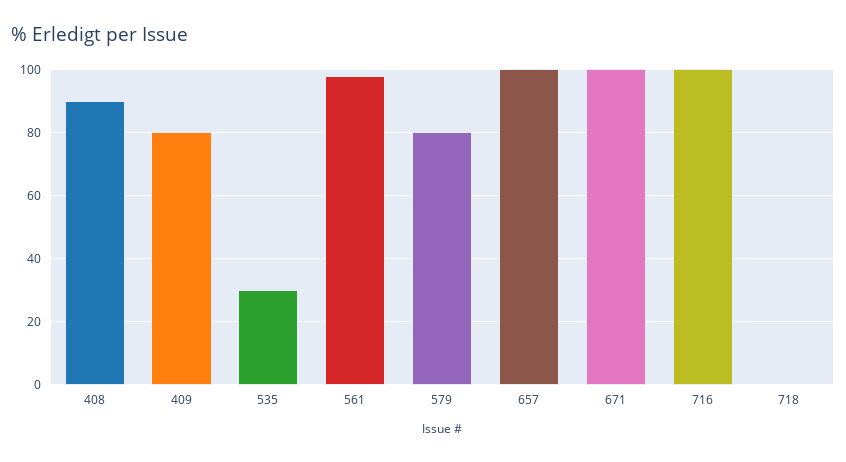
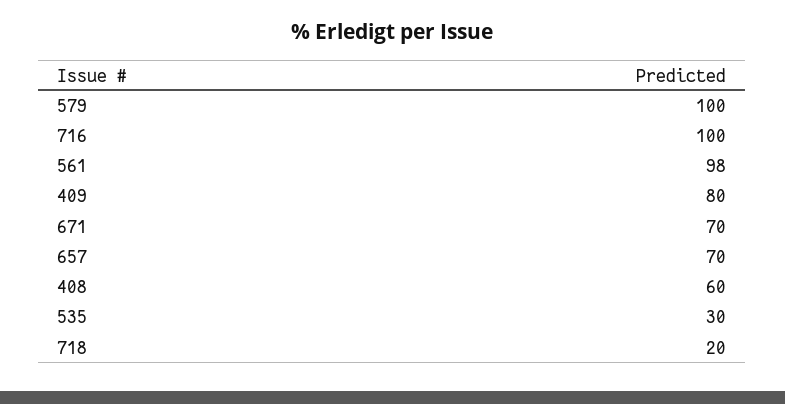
  {
-   "408": 90,
+   "408": 60,
    "409": 80,
    "535": 30,
    "561": 98,
-   "579": 80,
+   "579": 100,
-   "657": 100,
+   "657": 70,
-   "671": 100,
+   "671": 70,
    "716": 100,
-   "718": 0
+   "718": 20
  }

